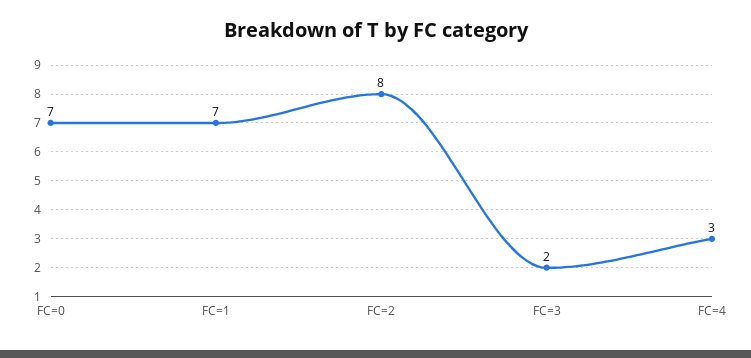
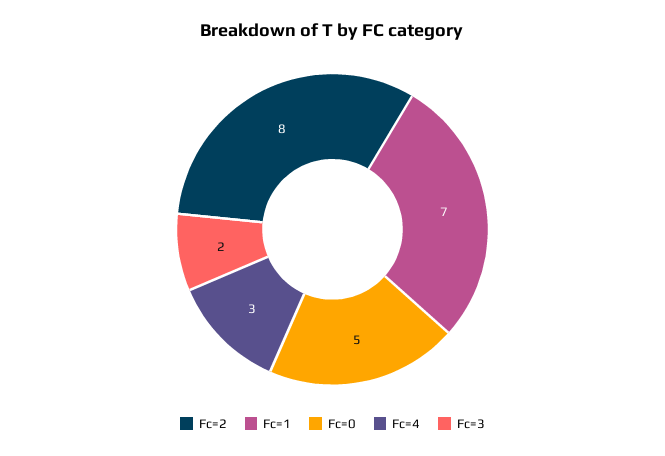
  {
-   "FC=0": 7,
+   "FC=0": 5,
    "FC=1": 7,
    "FC=2": 8,
    "FC=3": 2,
    "FC=4": 3
  }

